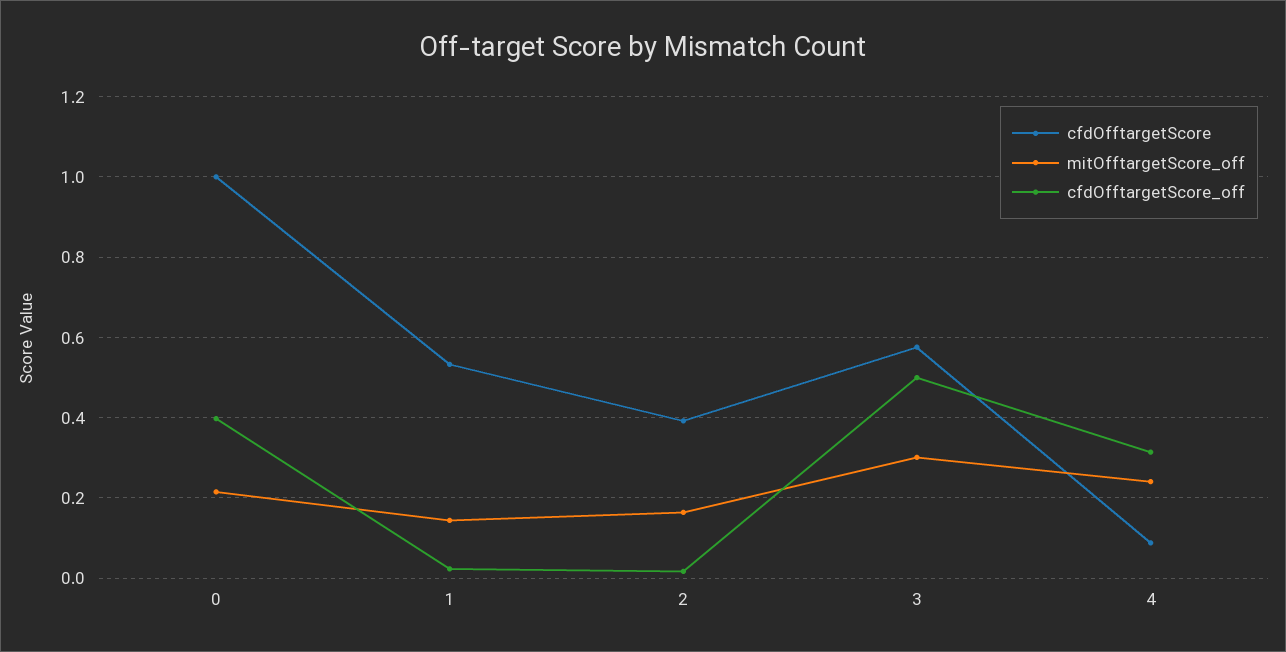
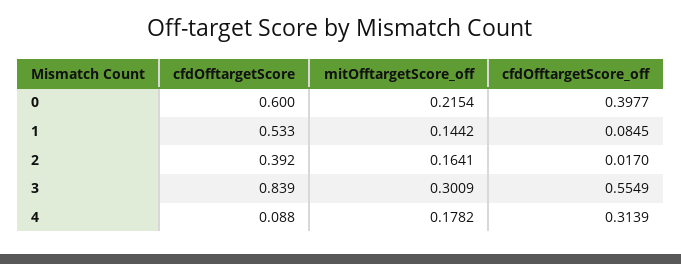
  {
    "cfdOfftargetScore": {
-     "0": 1,
+     "0": 0.6,
      "1": 0.533,
      "2": 0.392,
-     "3": 0.58,
+     "3": 0.839,
      "4": 0.088
    },
    "mitOfftargetScore_off": {
      "0": 0.2154,
      "1": 0.1442,
      "2": 0.1641,
      "3": 0.3009,
-     "4": 0.24
+     "4": 0.1782
    },
    "cfdOfftargetScore_off": {
      "0": 0.3977,
-     "1": 0.02,
+     "1": 0.0845,
      "2": 0.017,
-     "3": 0.5,
+     "3": 0.5549,
      "4": 0.3139
    }
  }

